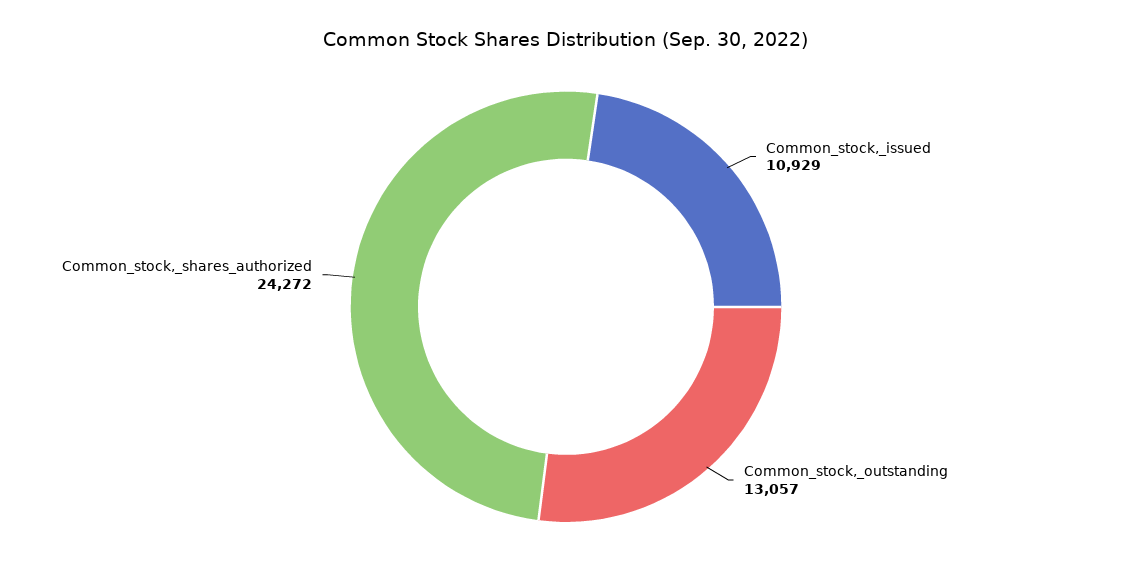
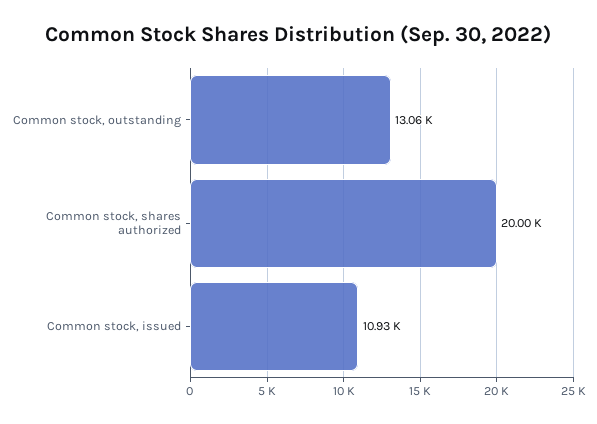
  {
    "Common_stock,_issued": 10929,
    "Common_stock,_outstanding": 13057,
-   "Common_stock,_shares_authorized": 24272
+   "Common_stock,_shares_authorized": 20000
  }

